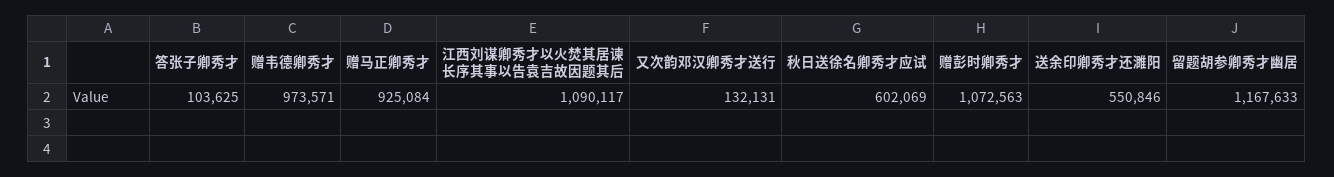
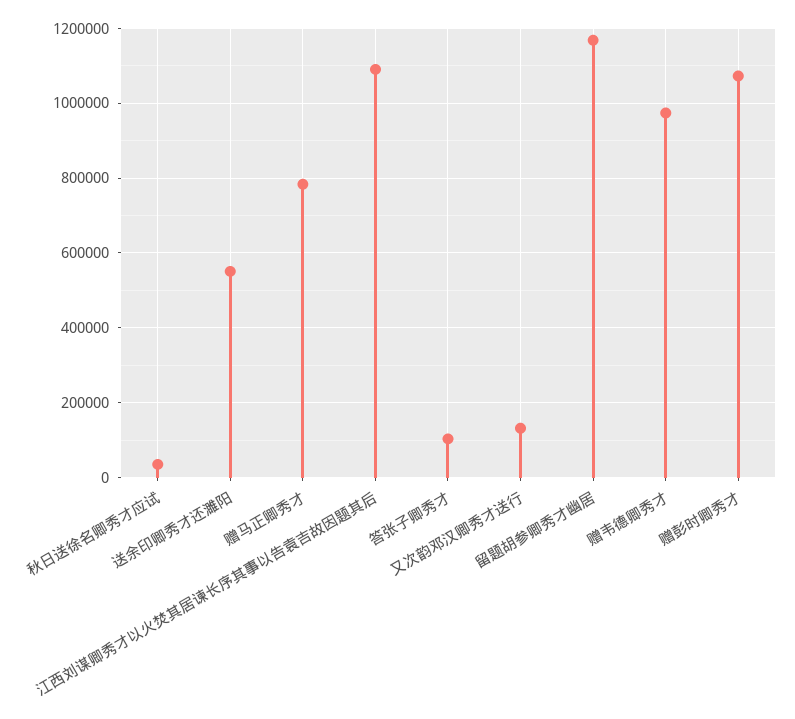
  {
    "答张子卿秀才": 103625,
    "赠韦德卿秀才": 973571,
-   "赠马正卿秀才": 925084,
+   "赠马正卿秀才": 780000,
    "江西刘谋卿秀才以火焚其居谏长序其事以告袁吉故因题其后": 1090117,
    "又次韵邓汉卿秀才送行": 132131,
-   "秋日送徐名卿秀才应试": 602069,
+   "秋日送徐名卿秀才应试": 40000,
    "赠彭时卿秀才": 1072563,
    "送余印卿秀才还濉阳": 550846,
    "留题胡参卿秀才幽居": 1167633
  }

